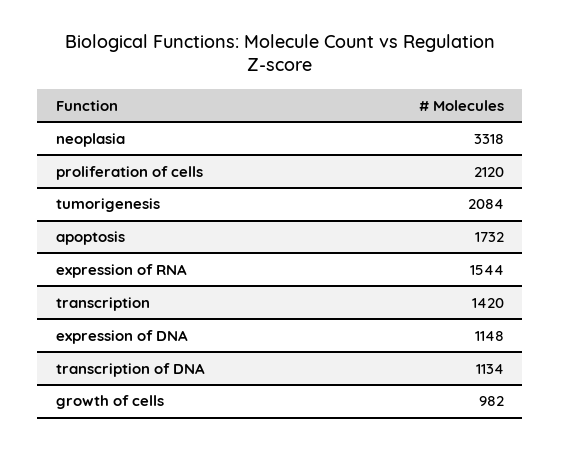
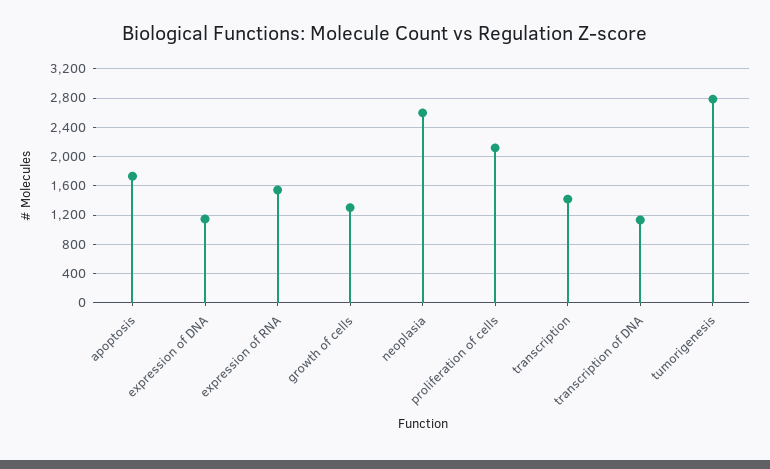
  {
-   "neoplasia": 3318,
+   "neoplasia": 2600,
    "proliferation of cells": 2120,
-   "tumorigenesis": 2084,
+   "tumorigenesis": 2800,
    "apoptosis": 1732,
    "expression of RNA": 1544,
    "transcription": 1420,
    "expression of DNA": 1148,
    "transcription of DNA": 1134,
-   "growth of cells": 982
+   "growth of cells": 1300
  }

